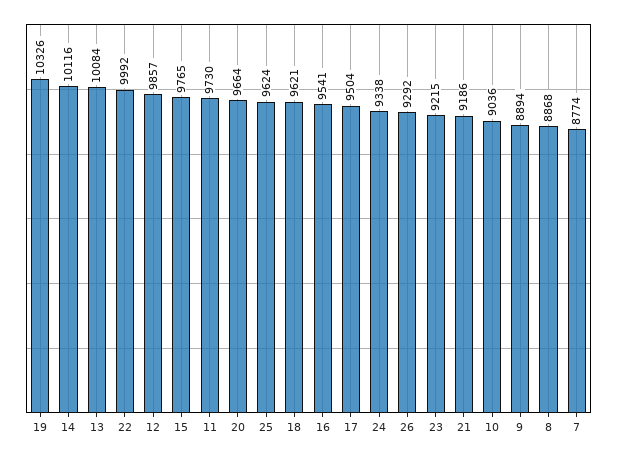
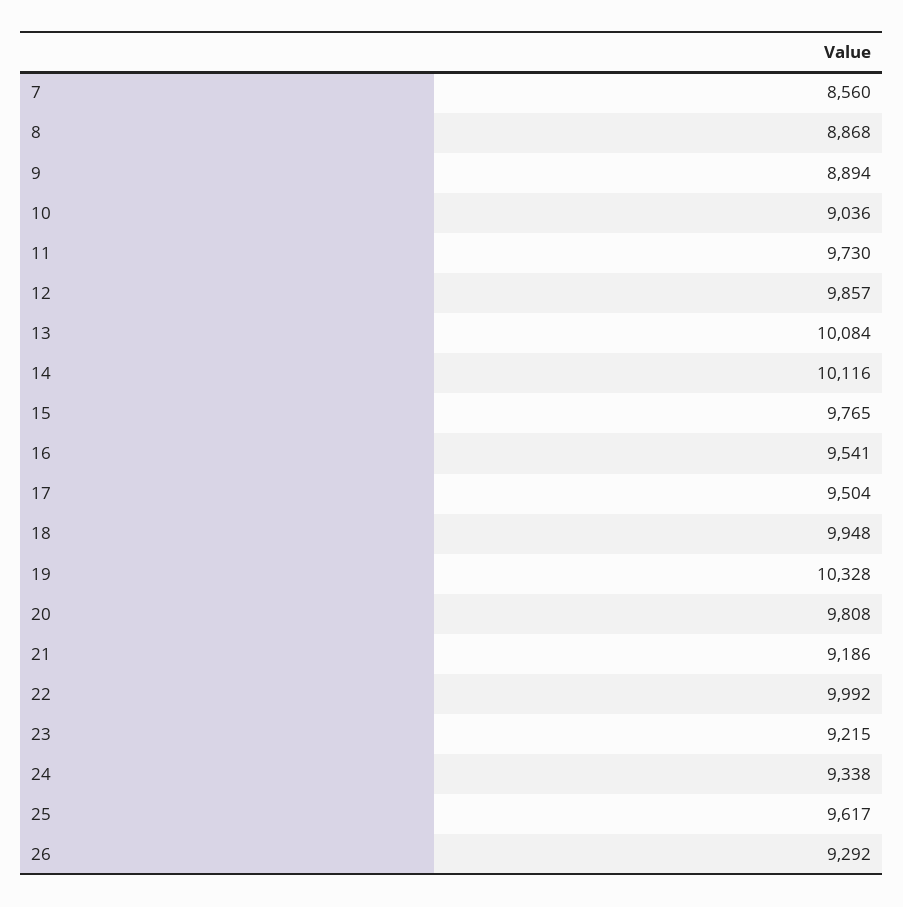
  {
-   "19": 10326,
+   "19": 10328,
    "14": 10116,
    "13": 10084,
    "22": 9992,
    "12": 9857,
    "15": 9765,
    "11": 9730,
-   "20": 9664,
+   "20": 9808,
-   "25": 9624,
+   "25": 9617,
-   "18": 9621,
+   "18": 9948,
    "16": 9541,
    "17": 9504,
    "24": 9338,
    "26": 9292,
    "23": 9215,
    "21": 9186,
    "10": 9036,
    "9": 8894,
    "8": 8868,
-   "7": 8774
+   "7": 8560
  }

